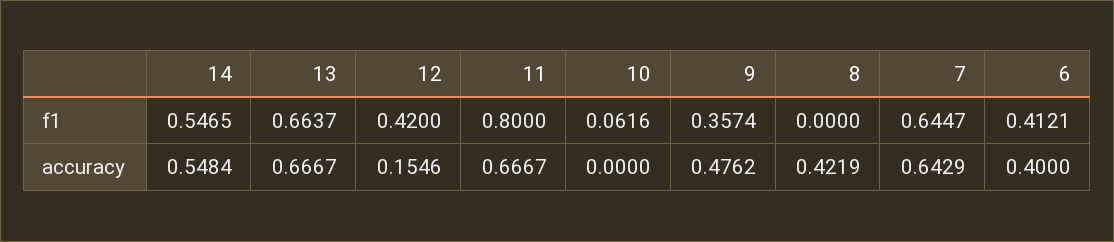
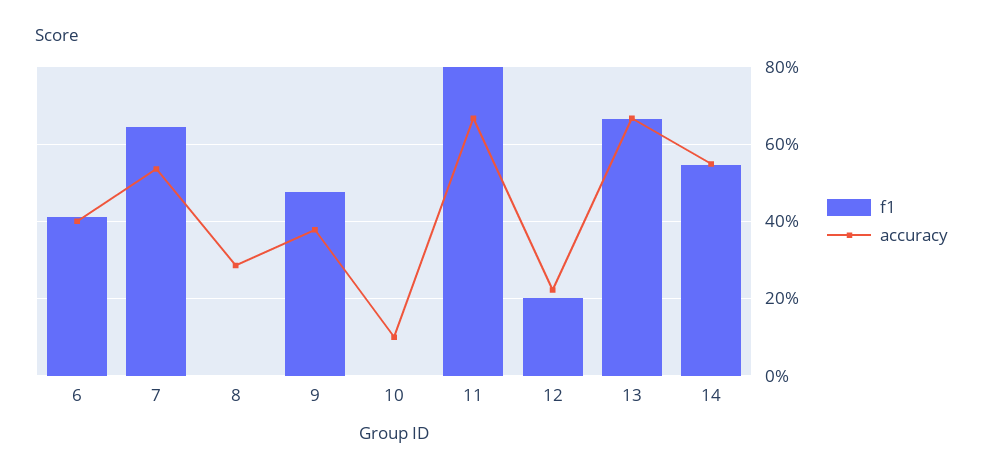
  {
    "f1": {
      "14": 0.5465,
      "13": 0.6637,
-     "12": 0.42,
+     "12": 0.2,
      "11": 0.8,
-     "10": 0.0616,
+     "10": 0,
-     "9": 0.3574,
+     "9": 0.48,
      "8": 0,
      "7": 0.6447,
      "6": 0.4121
    },
    "accuracy": {
      "14": 0.5484,
      "13": 0.6667,
-     "12": 0.1546,
+     "12": 0.22,
      "11": 0.6667,
-     "10": 0,
+     "10": 0.1,
-     "9": 0.4762,
+     "9": 0.38,
-     "8": 0.4219,
+     "8": 0.28,
-     "7": 0.6429,
+     "7": 0.54,
      "6": 0.4
    }
  }

